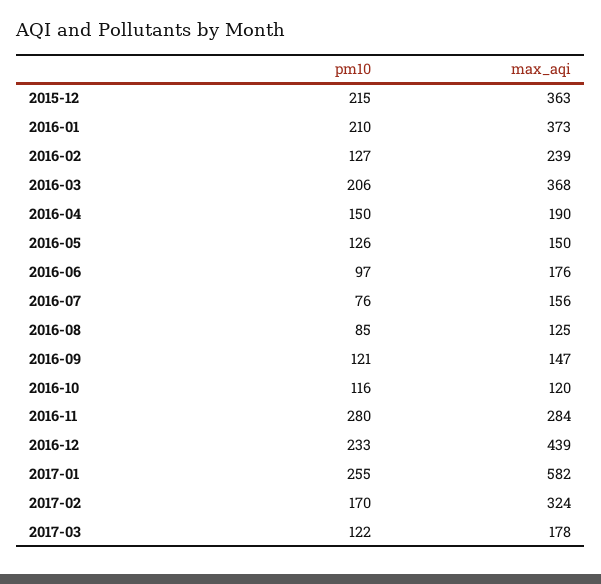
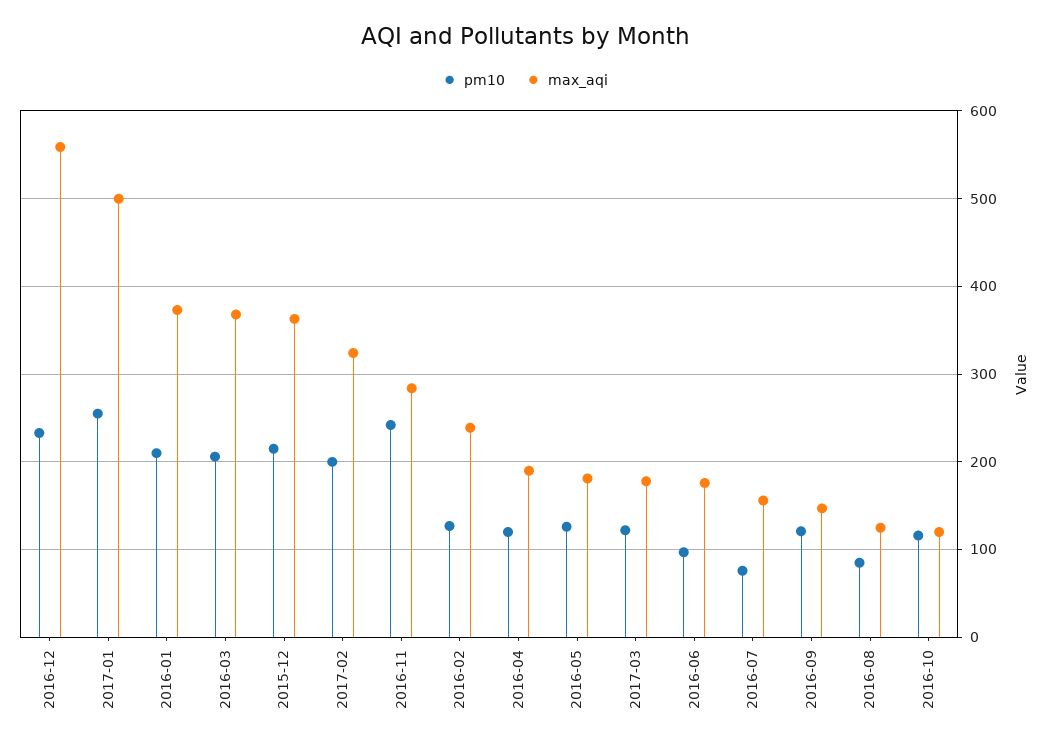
  {
    "pm10": {
      "2015-12": 215,
      "2016-01": 210,
      "2016-02": 127,
      "2016-03": 206,
-     "2016-04": 150,
+     "2016-04": 120,
      "2016-05": 126,
      "2016-06": 97,
      "2016-07": 76,
      "2016-08": 85,
      "2016-09": 121,
      "2016-10": 116,
-     "2016-11": 280,
+     "2016-11": 240,
      "2016-12": 233,
      "2017-01": 255,
-     "2017-02": 170,
+     "2017-02": 200,
      "2017-03": 122
    },
    "max_aqi": {
      "2015-12": 363,
      "2016-01": 373,
      "2016-02": 239,
      "2016-03": 368,
      "2016-04": 190,
-     "2016-05": 150,
+     "2016-05": 180,
      "2016-06": 176,
      "2016-07": 156,
      "2016-08": 125,
      "2016-09": 147,
      "2016-10": 120,
      "2016-11": 284,
-     "2016-12": 439,
+     "2016-12": 560,
-     "2017-01": 582,
+     "2017-01": 500,
      "2017-02": 324,
      "2017-03": 178
    }
  }

